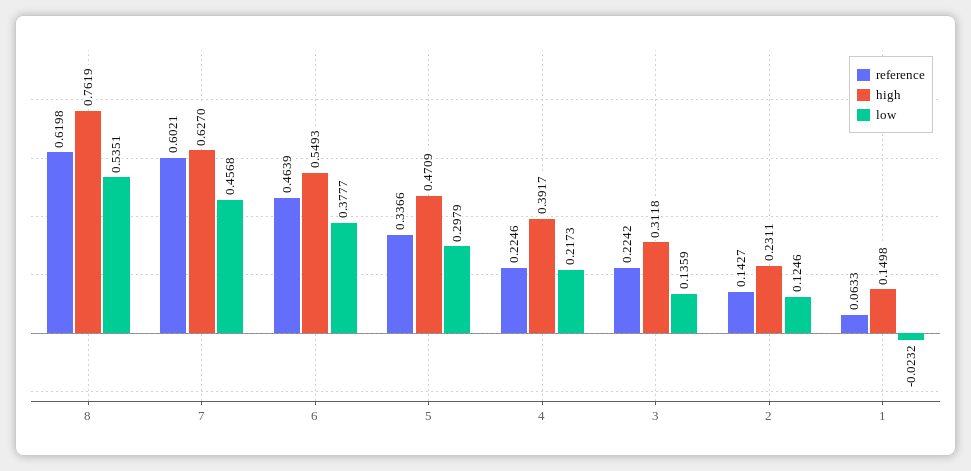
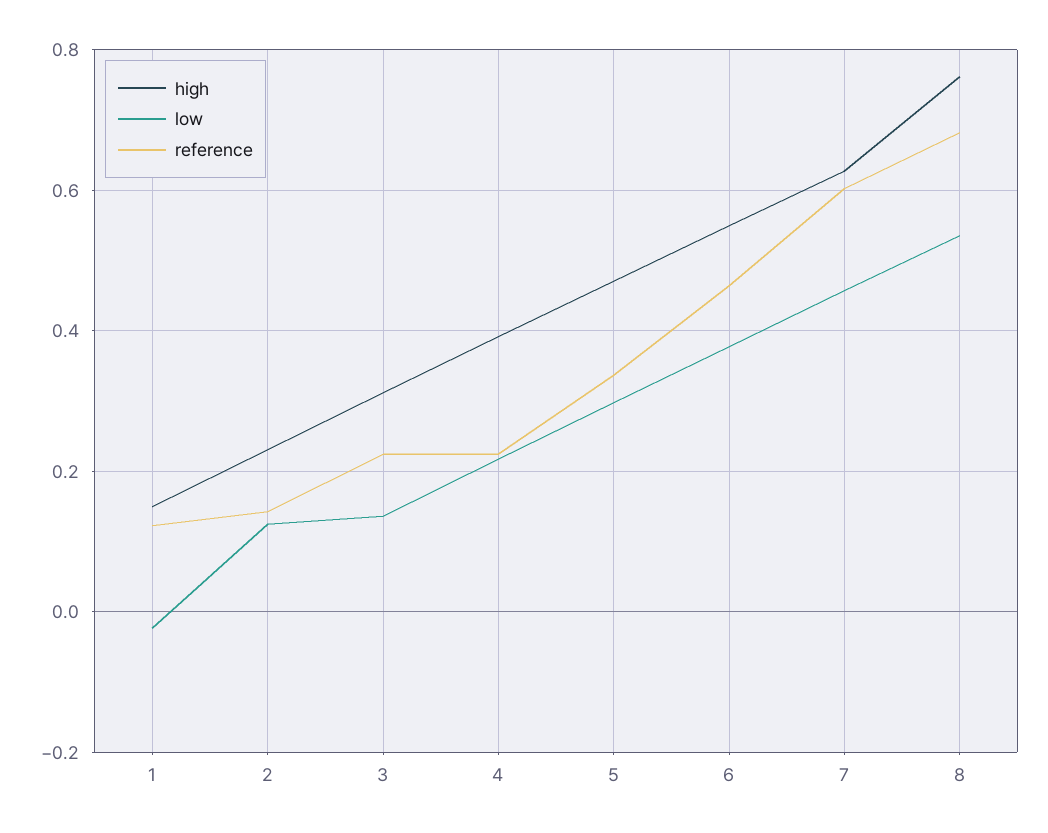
  {
    "reference": {
-     "8": 0.6198,
+     "8": 0.68,
      "7": 0.6021,
      "6": 0.4639,
      "5": 0.3366,
      "4": 0.2246,
      "3": 0.2242,
      "2": 0.1427,
-     "1": 0.0633
+     "1": 0.12
    },
    "high": {
      "8": 0.7619,
      "7": 0.627,
      "6": 0.5493,
      "5": 0.4709,
      "4": 0.3917,
      "3": 0.3118,
      "2": 0.2311,
      "1": 0.1498
    },
    "low": {
      "8": 0.5351,
      "7": 0.4568,
      "6": 0.3777,
      "5": 0.2979,
      "4": 0.2173,
      "3": 0.1359,
      "2": 0.1246,
      "1": -0.0232
    }
  }

